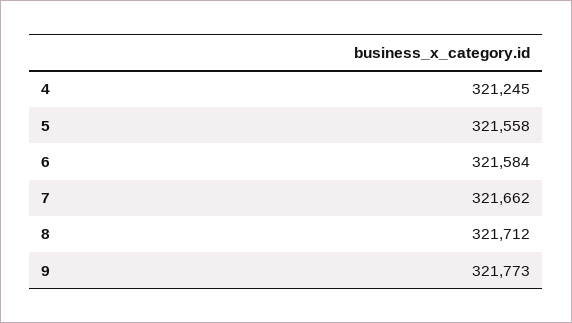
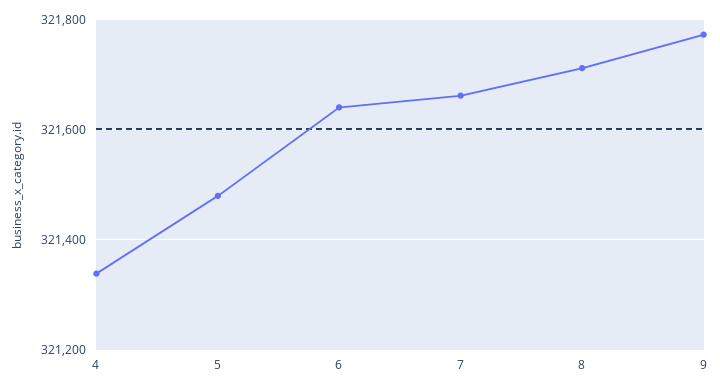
  {
-   "4": 321245,
+   "4": 321340,
-   "5": 321558,
+   "5": 321480,
-   "6": 321584,
+   "6": 321640,
    "7": 321662,
    "8": 321712,
    "9": 321773
  }

